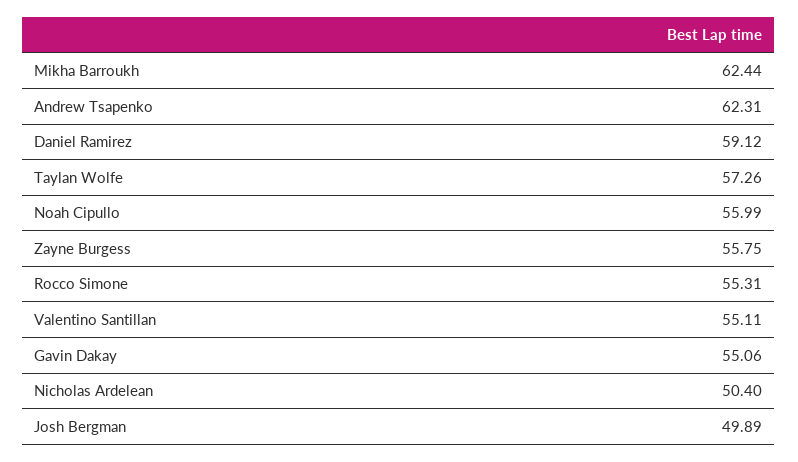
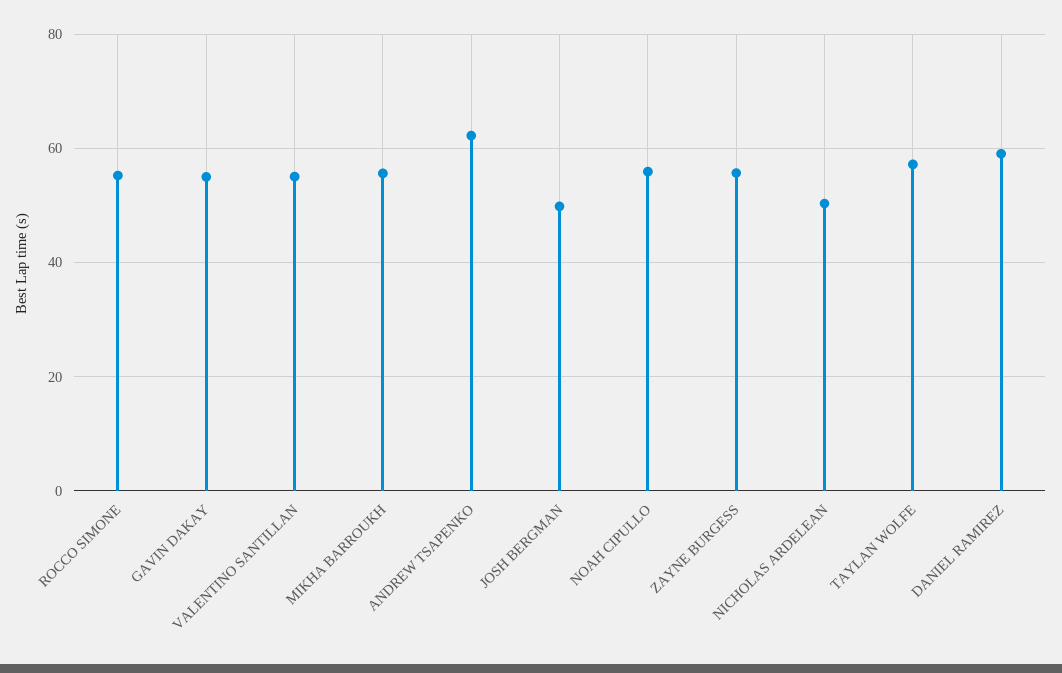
  {
-   "Mikha Barroukh": 62.44,
+   "Mikha Barroukh": 56,
    "Andrew Tsapenko": 62.31,
    "Daniel Ramirez": 59.12,
    "Taylan Wolfe": 57.26,
    "Noah Cipullo": 55.99,
    "Zayne Burgess": 55.75,
    "Rocco Simone": 55.31,
    "Valentino Santillan": 55.11,
    "Gavin Dakay": 55.06,
    "Nicholas Ardelean": 50.4,
    "Josh Bergman": 49.89
  }

